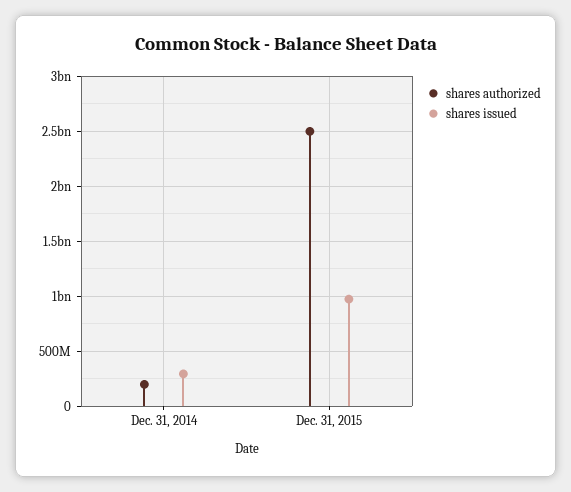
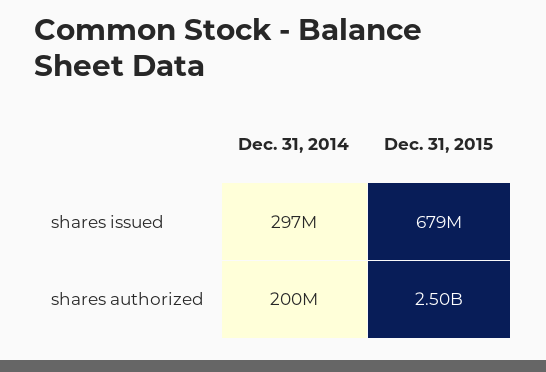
  {
    "shares authorized": {
      "Dec. 31, 2014": 200000000,
      "Dec. 31, 2015": 2500000000
    },
    "shares issued": {
      "Dec. 31, 2014": 297000000,
-     "Dec. 31, 2015": 1000000000
+     "Dec. 31, 2015": 679000000
    }
  }

